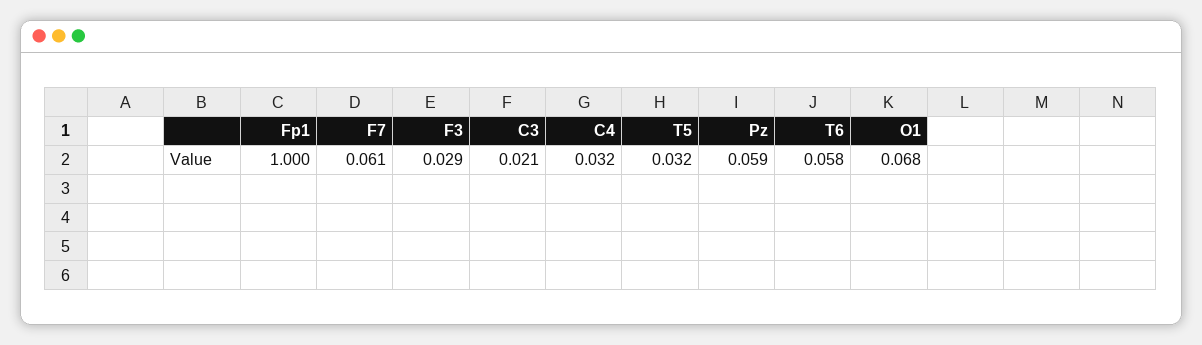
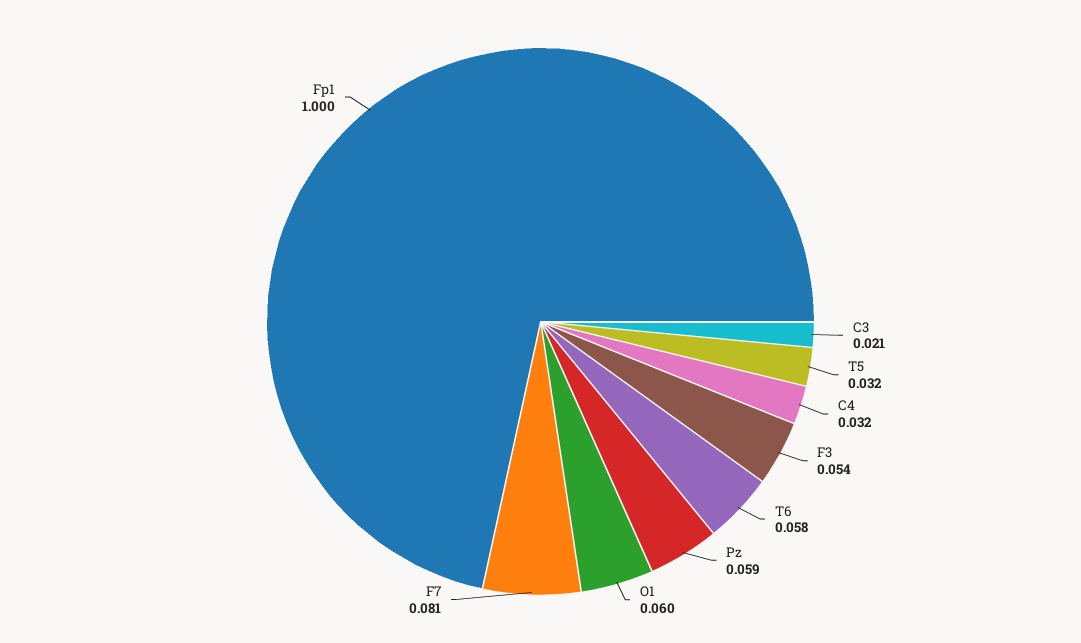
  {
    "Fp1": 1,
-   "F7": 0.061,
+   "F7": 0.081,
-   "F3": 0.029,
+   "F3": 0.054,
    "C3": 0.021,
    "C4": 0.032,
    "T5": 0.032,
    "Pz": 0.059,
    "T6": 0.058,
-   "O1": 0.068
+   "O1": 0.06
  }

